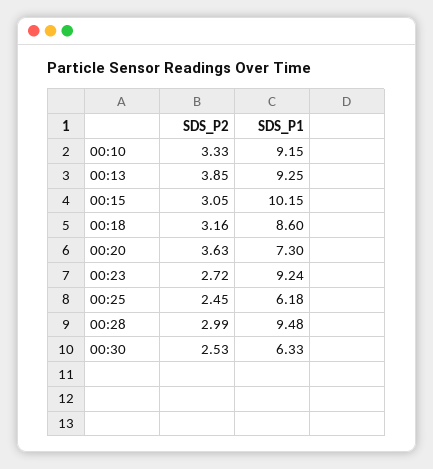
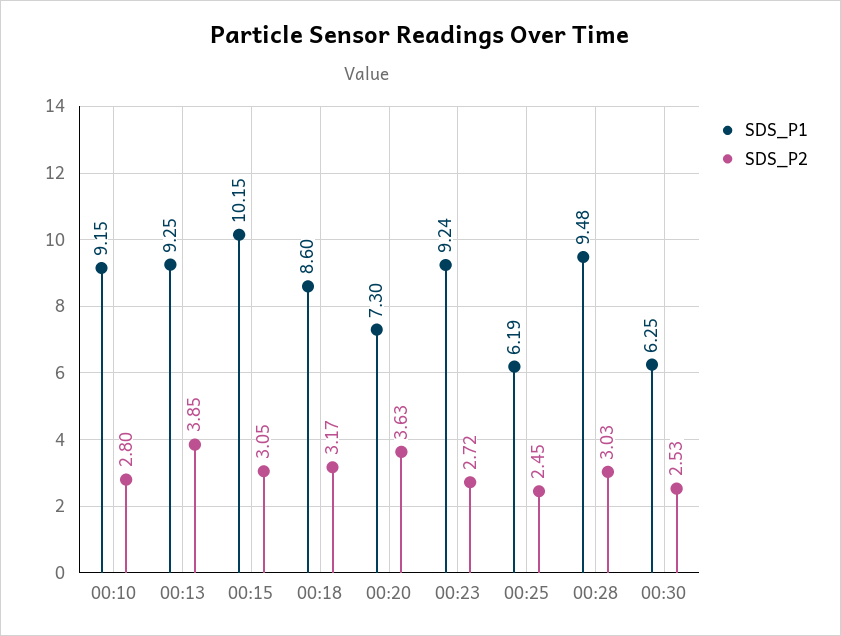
  {
    "SDS_P2": {
-     "00:10": 3.33,
+     "00:10": 2.8,
      "00:13": 3.85,
      "00:15": 3.05,
-     "00:18": 3.16,
+     "00:18": 3.17,
      "00:20": 3.63,
      "00:23": 2.72,
      "00:25": 2.45,
-     "00:28": 2.99,
+     "00:28": 3.03,
      "00:30": 2.53
    },
    "SDS_P1": {
      "00:10": 9.15,
      "00:13": 9.25,
      "00:15": 10.15,
      "00:18": 8.6,
      "00:20": 7.3,
      "00:23": 9.24,
-     "00:25": 6.18,
+     "00:25": 6.19,
      "00:28": 9.48,
-     "00:30": 6.33
+     "00:30": 6.25
    }
  }

